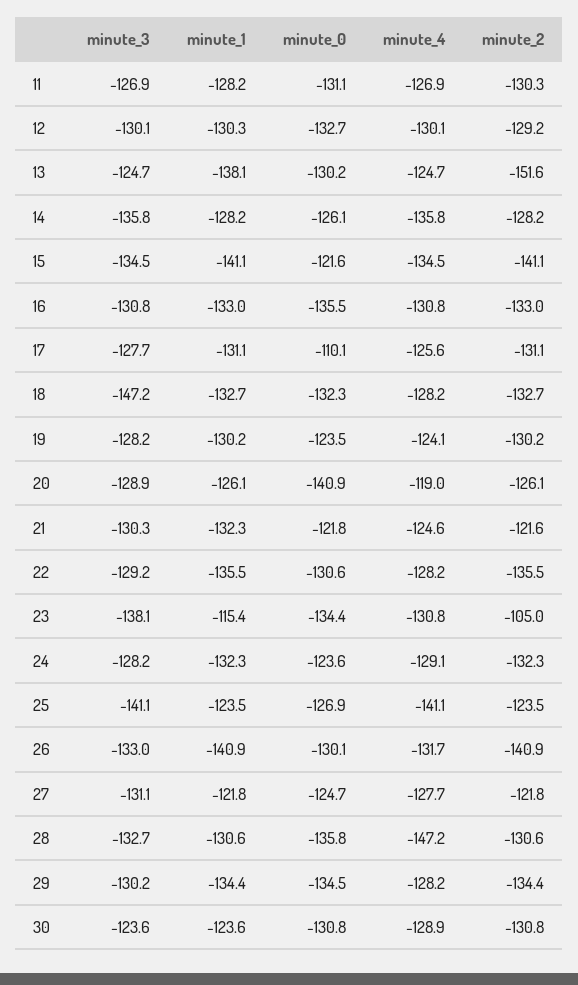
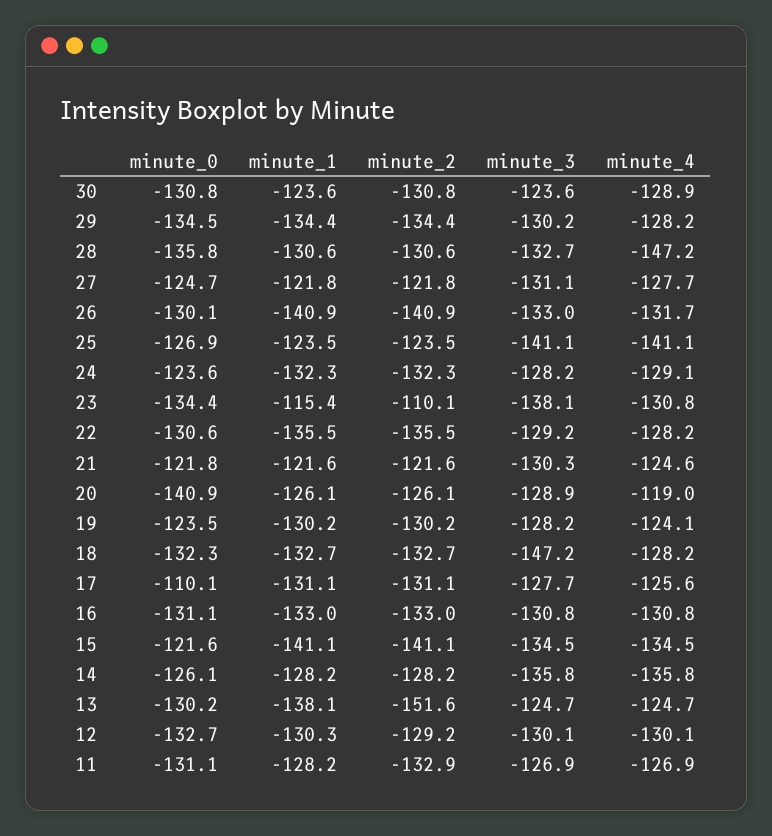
  {
    "minute_3": {
      "11": -126.9,
      "12": -130.1,
      "13": -124.7,
      "14": -135.8,
      "15": -134.5,
      "16": -130.8,
      "17": -127.7,
      "18": -147.2,
      "19": -128.2,
      "20": -128.9,
      "21": -130.3,
      "22": -129.2,
      "23": -138.1,
      "24": -128.2,
      "25": -141.1,
      "26": -133,
      "27": -131.1,
      "28": -132.7,
      "29": -130.2,
      "30": -123.6
    },
    "minute_1": {
      "11": -128.2,
      "12": -130.3,
      "13": -138.1,
      "14": -128.2,
      "15": -141.1,
      "16": -133,
      "17": -131.1,
      "18": -132.7,
      "19": -130.2,
      "20": -126.1,
-     "21": -132.3,
+     "21": -121.6,
      "22": -135.5,
      "23": -115.4,
      "24": -132.3,
      "25": -123.5,
      "26": -140.9,
      "27": -121.8,
      "28": -130.6,
      "29": -134.4,
      "30": -123.6
    },
    "minute_0": {
      "11": -131.1,
      "12": -132.7,
      "13": -130.2,
      "14": -126.1,
      "15": -121.6,
-     "16": -135.5,
+     "16": -131.1,
      "17": -110.1,
      "18": -132.3,
      "19": -123.5,
      "20": -140.9,
      "21": -121.8,
      "22": -130.6,
      "23": -134.4,
      "24": -123.6,
      "25": -126.9,
      "26": -130.1,
      "27": -124.7,
      "28": -135.8,
      "29": -134.5,
      "30": -130.8
    },
    "minute_4": {
      "11": -126.9,
      "12": -130.1,
      "13": -124.7,
      "14": -135.8,
      "15": -134.5,
      "16": -130.8,
      "17": -125.6,
      "18": -128.2,
      "19": -124.1,
      "20": -119,
      "21": -124.6,
      "22": -128.2,
      "23": -130.8,
      "24": -129.1,
      "25": -141.1,
      "26": -131.7,
      "27": -127.7,
      "28": -147.2,
      "29": -128.2,
      "30": -128.9
    },
    "minute_2": {
-     "11": -130.3,
+     "11": -132.9,
      "12": -129.2,
      "13": -151.6,
      "14": -128.2,
      "15": -141.1,
      "16": -133,
      "17": -131.1,
      "18": -132.7,
      "19": -130.2,
      "20": -126.1,
      "21": -121.6,
      "22": -135.5,
-     "23": -105,
+     "23": -110.1,
      "24": -132.3,
      "25": -123.5,
      "26": -140.9,
      "27": -121.8,
      "28": -130.6,
      "29": -134.4,
      "30": -130.8
    }
  }

